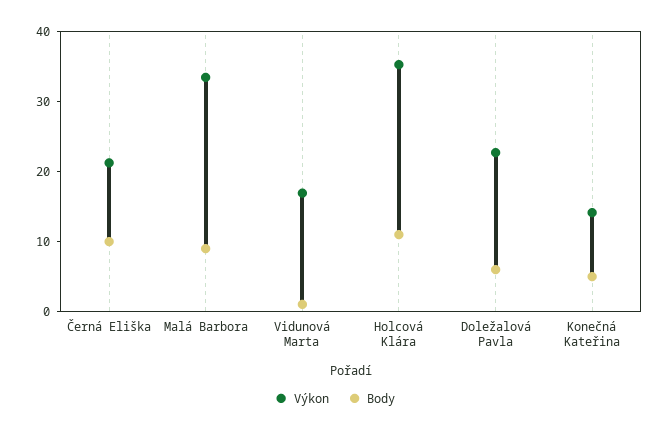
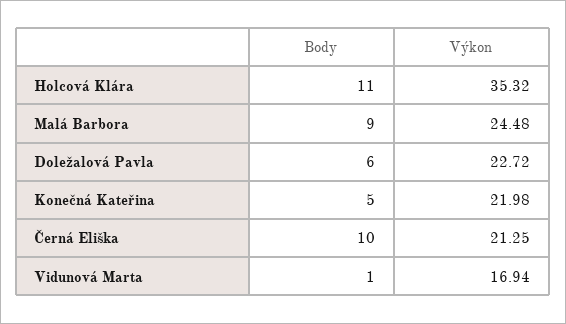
  {
    "Výkon": {
      "Černá Eliška": 21.25,
-     "Malá Barbora": 34,
+     "Malá Barbora": 24.48,
      "Vidunová Marta": 16.94,
      "Holcová Klára": 35.32,
      "Doležalová Pavla": 22.72,
-     "Konečná Kateřina": 14
+     "Konečná Kateřina": 21.98
    },
    "Body": {
      "Černá Eliška": 10,
      "Malá Barbora": 9,
      "Vidunová Marta": 1,
      "Holcová Klára": 11,
      "Doležalová Pavla": 6,
      "Konečná Kateřina": 5
    }
  }

